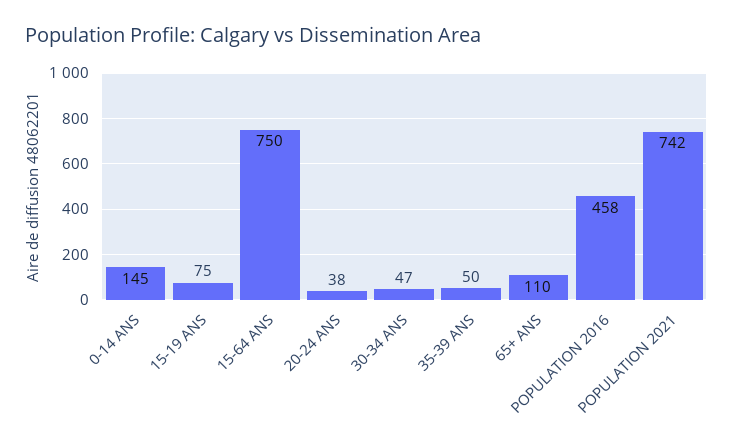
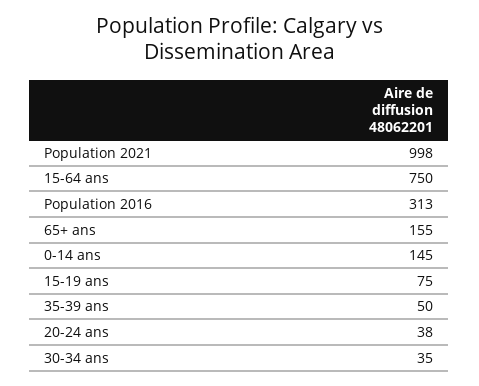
  {
    "0-14 ANS": 145,
    "15-19 ANS": 75,
    "15-64 ANS": 750,
    "20-24 ANS": 38,
-   "30-34 ANS": 47,
+   "30-34 ANS": 35,
    "35-39 ANS": 50,
-   "65+ ANS": 110,
+   "65+ ANS": 155,
-   "POPULATION 2016": 458,
+   "POPULATION 2016": 313,
-   "POPULATION 2021": 742
+   "POPULATION 2021": 998
  }

